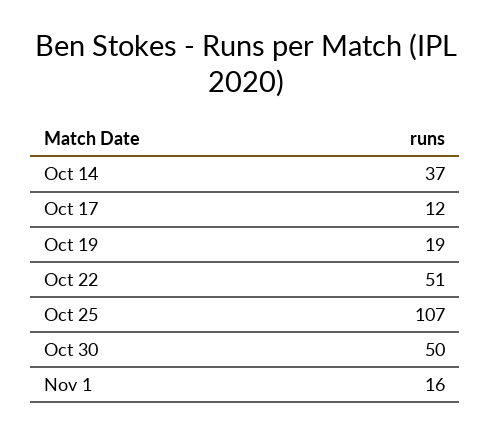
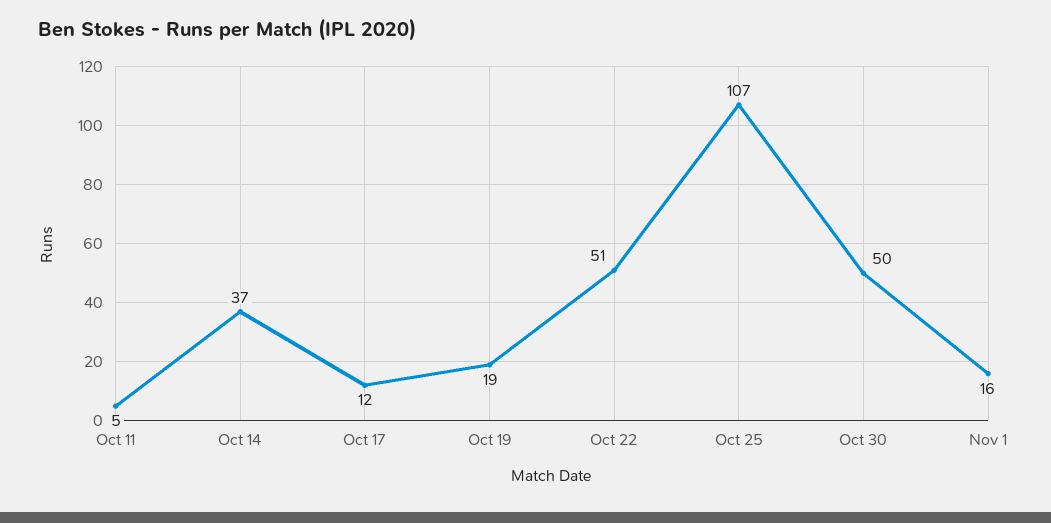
  {
    "Oct 14": 37,
    "Oct 17": 12,
    "Oct 19": 19,
    "Oct 22": 51,
    "Oct 25": 107,
    "Oct 30": 50,
-   "Nov 1": 16
+   "Nov 1": 16,
+   "Oct 11": 5
  }

